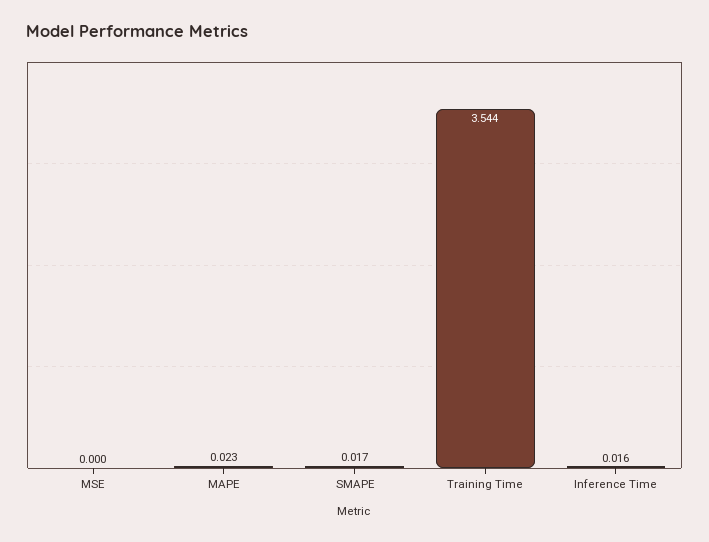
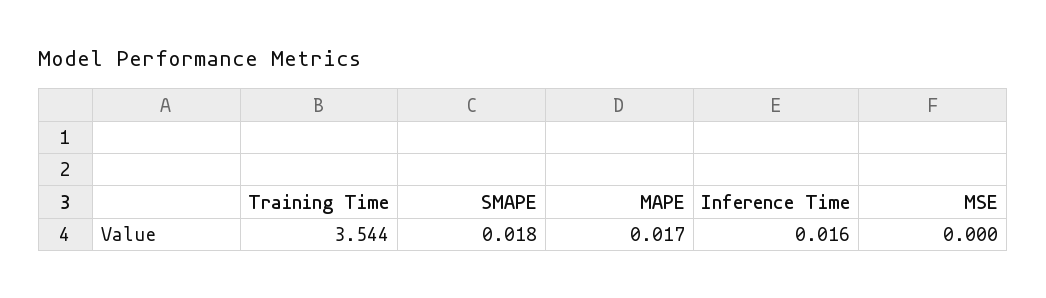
  {
    "MSE": 0,
-   "MAPE": 0.023,
+   "MAPE": 0.017,
-   "SMAPE": 0.017,
+   "SMAPE": 0.018,
    "Training Time": 3.544,
    "Inference Time": 0.016
  }

